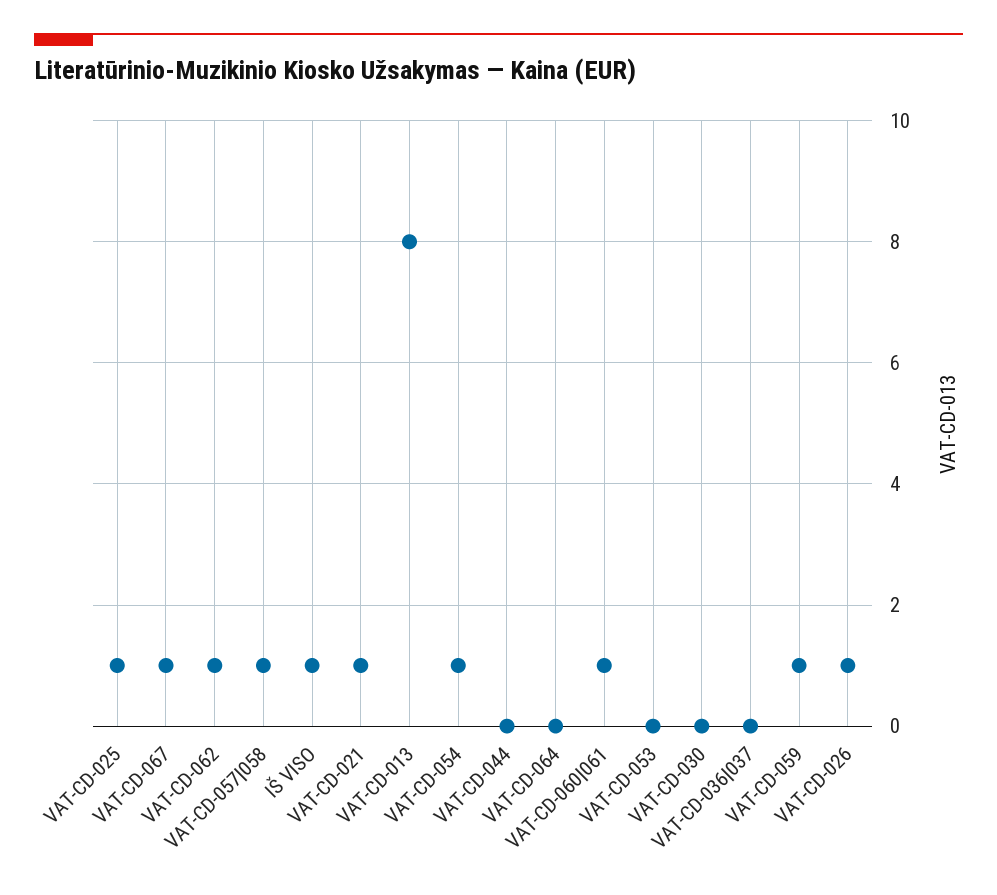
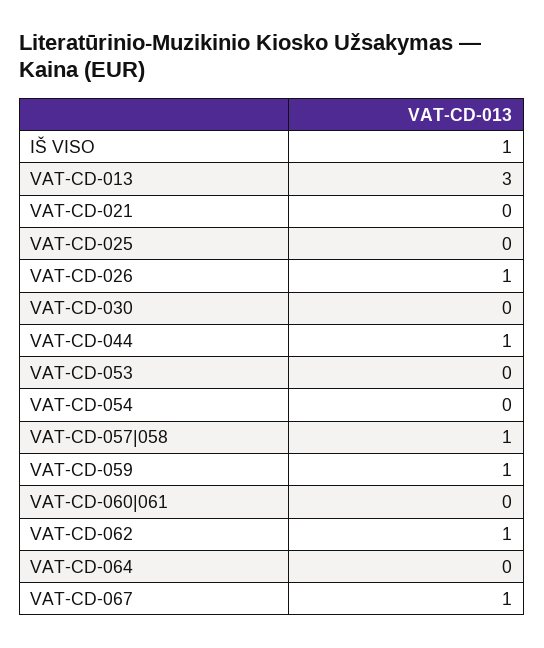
  {
-   "VAT-CD-025": 1,
+   "VAT-CD-025": 0,
    "VAT-CD-067": 1,
    "VAT-CD-062": 1,
    "VAT-CD-057|058": 1,
    "IŠ VISO": 1,
-   "VAT-CD-021": 1,
+   "VAT-CD-021": 0,
-   "VAT-CD-013": 8,
+   "VAT-CD-013": 3,
-   "VAT-CD-054": 1,
+   "VAT-CD-054": 0,
-   "VAT-CD-044": 0,
+   "VAT-CD-044": 1,
    "VAT-CD-064": 0,
-   "VAT-CD-060|061": 1,
+   "VAT-CD-060|061": 0,
    "VAT-CD-053": 0,
    "VAT-CD-030": 0,
-   "VAT-CD-036|037": 0,
    "VAT-CD-059": 1,
    "VAT-CD-026": 1
  }

